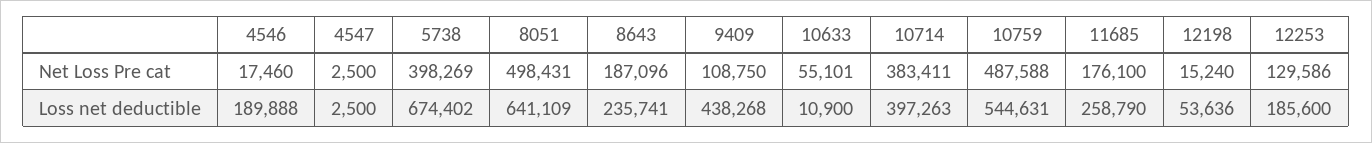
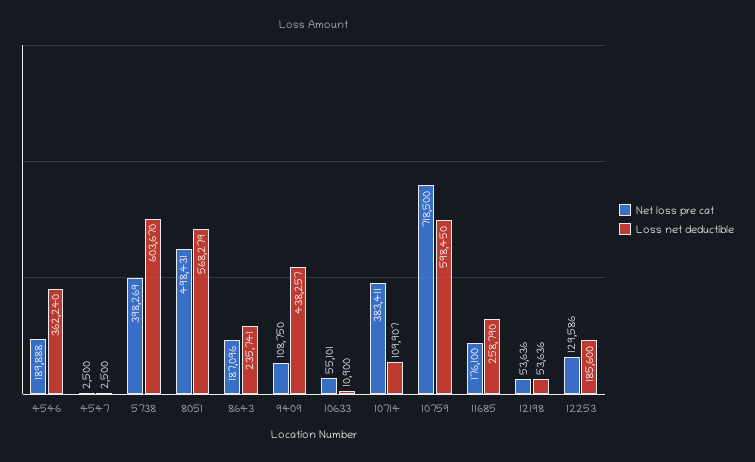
  {
    "Net Loss Pre cat": {
-     "4546": 17460,
+     "4546": 189888,
      "4547": 2500,
      "5738": 398269,
      "8051": 498431,
      "8643": 187096,
      "9409": 108750,
      "10633": 55101,
      "10714": 383411,
-     "10759": 487588,
+     "10759": 718500,
      "11685": 176100,
-     "12198": 15240,
+     "12198": 53636,
      "12253": 129586
    },
    "Loss net deductible": {
-     "4546": 189888,
+     "4546": 362240,
      "4547": 2500,
-     "5738": 674402,
+     "5738": 603670,
-     "8051": 641109,
+     "8051": 568279,
      "8643": 235741,
-     "9409": 438268,
+     "9409": 438257,
      "10633": 10900,
-     "10714": 397263,
+     "10714": 109907,
-     "10759": 544631,
+     "10759": 598450,
      "11685": 258790,
      "12198": 53636,
      "12253": 185600
    }
  }

